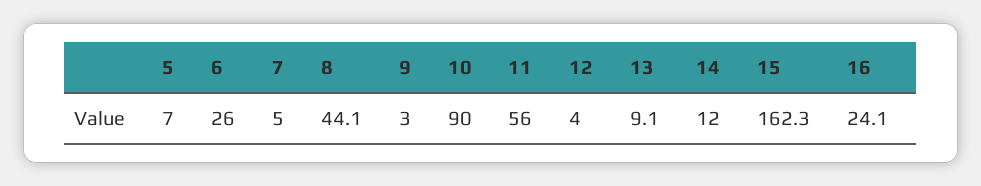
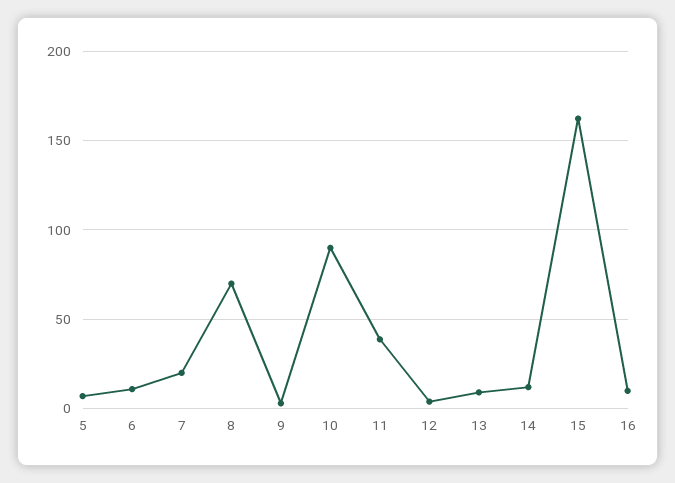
  {
    "5": 7,
-   "6": 26,
+   "6": 10,
-   "7": 5,
+   "7": 20,
-   "8": 44.1,
+   "8": 70,
    "9": 3,
    "10": 90,
-   "11": 56,
+   "11": 40,
    "12": 4,
    "13": 9.1,
    "14": 12,
    "15": 162.3,
-   "16": 24.1
+   "16": 10
  }

